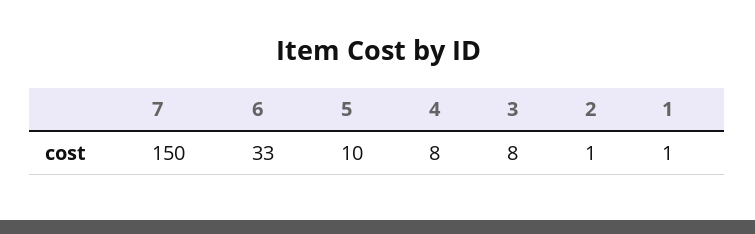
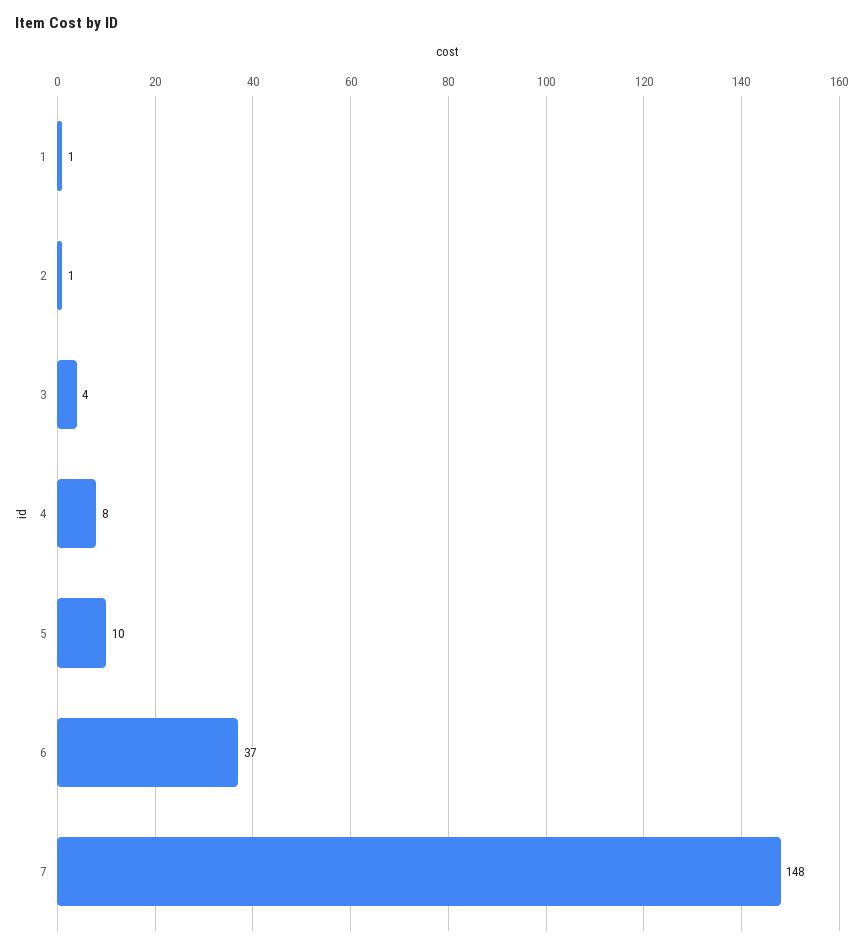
  {
-   "7": 150,
+   "7": 148,
-   "6": 33,
+   "6": 37,
    "5": 10,
    "4": 8,
-   "3": 8,
+   "3": 4,
    "2": 1,
    "1": 1
  }

